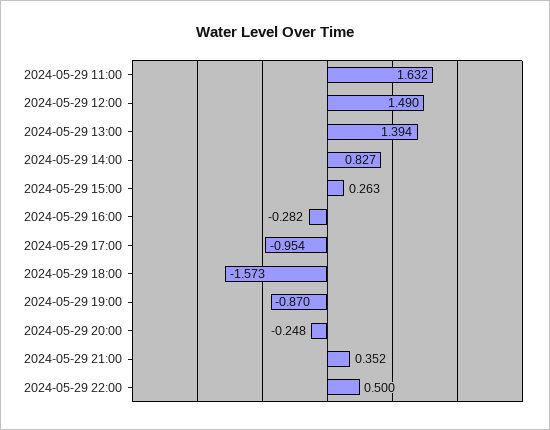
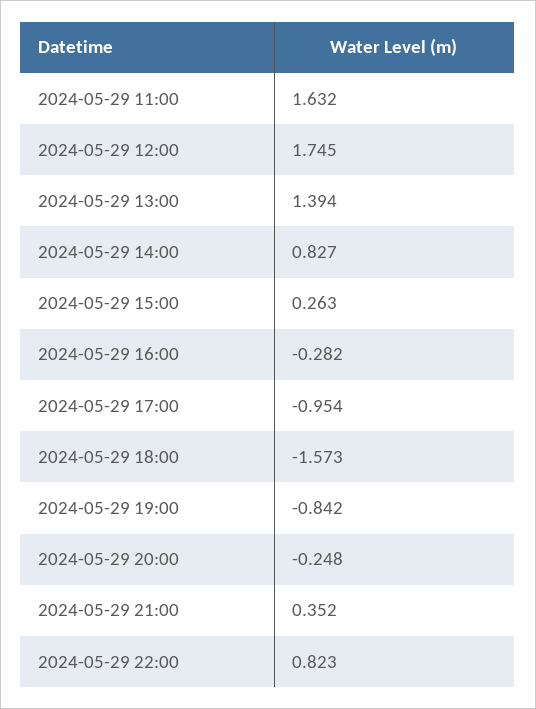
  {
    "2024-05-29 11:00": 1.632,
-   "2024-05-29 12:00": 1.49,
+   "2024-05-29 12:00": 1.745,
    "2024-05-29 13:00": 1.394,
    "2024-05-29 14:00": 0.827,
    "2024-05-29 15:00": 0.263,
    "2024-05-29 16:00": -0.282,
    "2024-05-29 17:00": -0.954,
    "2024-05-29 18:00": -1.573,
-   "2024-05-29 19:00": -0.87,
+   "2024-05-29 19:00": -0.842,
    "2024-05-29 20:00": -0.248,
    "2024-05-29 21:00": 0.352,
-   "2024-05-29 22:00": 0.5
+   "2024-05-29 22:00": 0.823
  }

